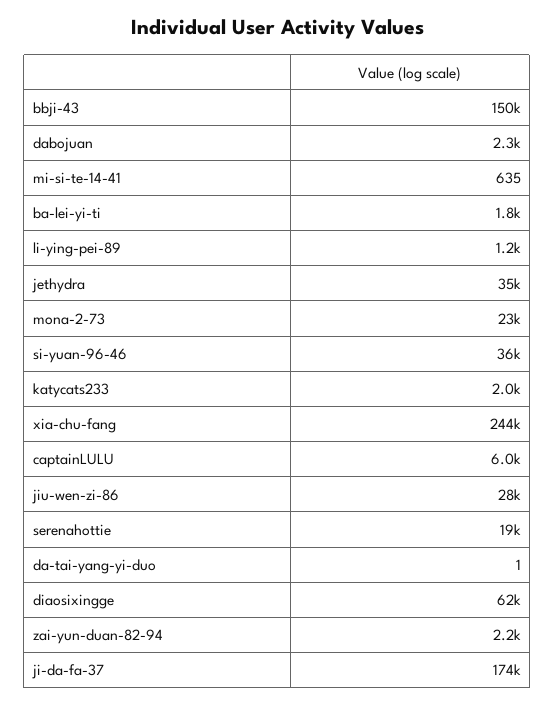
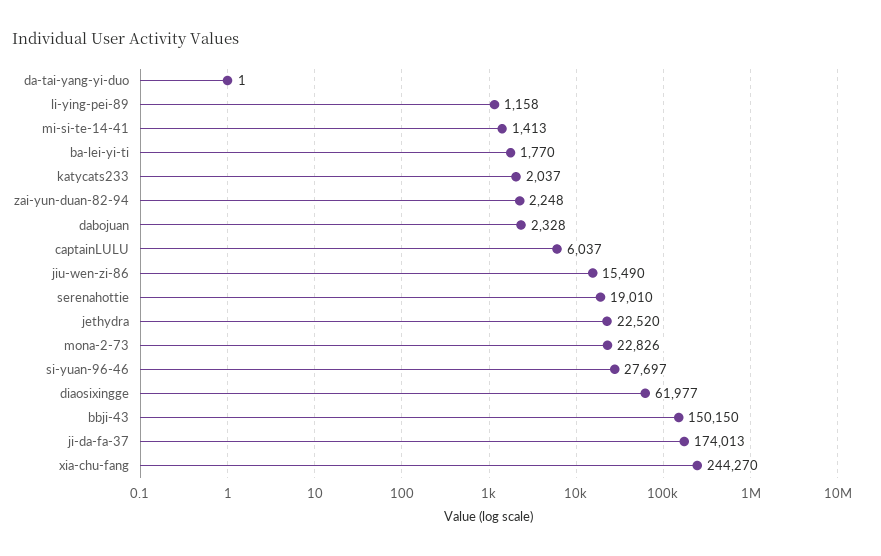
  {
    "bbji-43": 150150,
    "dabojuan": 2328,
-   "mi-si-te-14-41": 635,
+   "mi-si-te-14-41": 1413,
    "ba-lei-yi-ti": 1770,
    "li-ying-pei-89": 1158,
-   "jethydra": 35000,
+   "jethydra": 22520,
    "mona-2-73": 22826,
-   "si-yuan-96-46": 36000,
+   "si-yuan-96-46": 27697,
    "katycats233": 2037,
    "xia-chu-fang": 244270,
    "captainLULU": 6037,
-   "jiu-wen-zi-86": 28000,
+   "jiu-wen-zi-86": 15490,
    "serenahottie": 19010,
    "da-tai-yang-yi-duo": 1,
    "diaosixingge": 61977,
    "zai-yun-duan-82-94": 2248,
    "ji-da-fa-37": 174013
  }

